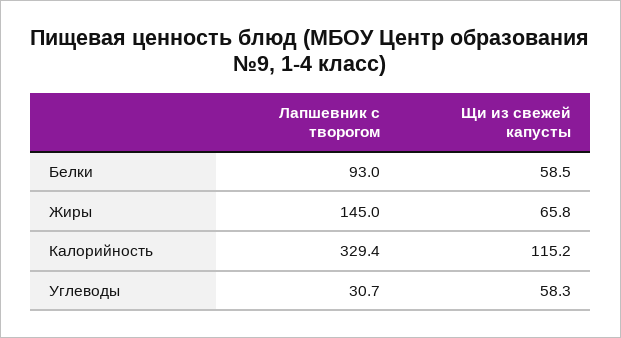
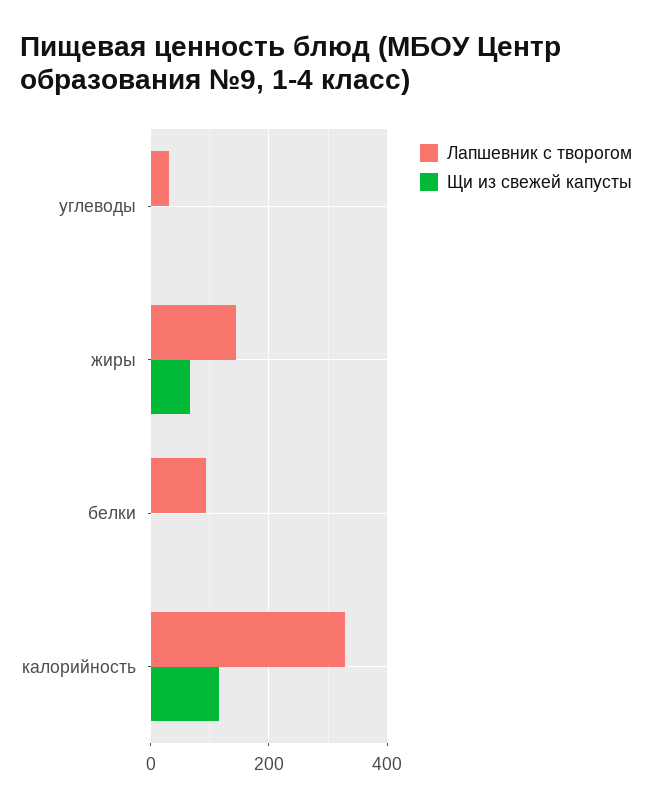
  {
    "Лапшевник с творогом": {
      "Белки": 93,
      "Жиры": 145,
      "Калорийность": 329.4,
      "Углеводы": 30.7
    },
    "Щи из свежей капусты": {
-     "Белки": 58.5,
+     "Белки": 0,
      "Жиры": 65.8,
      "Калорийность": 115.2,
-     "Углеводы": 58.3
+     "Углеводы": 0
    }
  }

